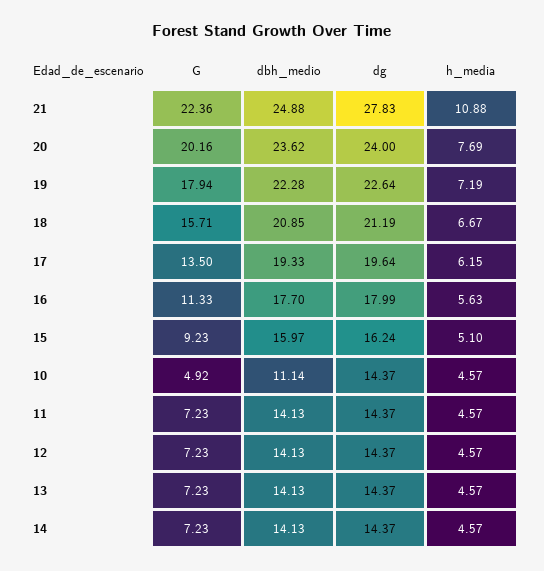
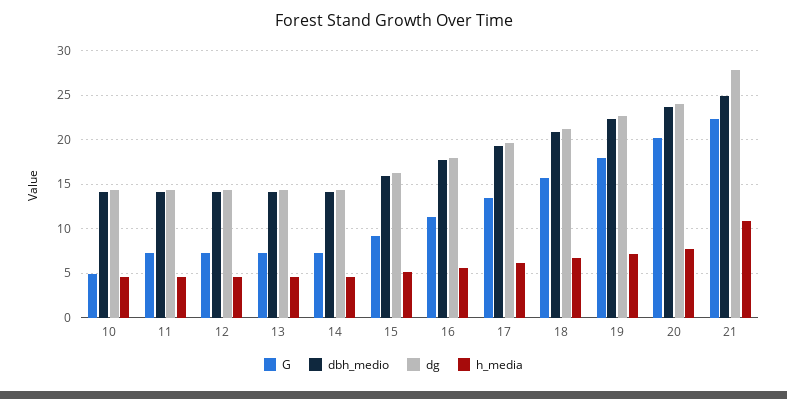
  {
    "G": {
      "21": 22.36,
      "20": 20.16,
      "19": 17.94,
      "18": 15.71,
      "17": 13.5,
      "16": 11.33,
      "15": 9.23,
      "10": 4.92,
      "11": 7.23,
      "12": 7.23,
      "13": 7.23,
      "14": 7.23
    },
    "dbh_medio": {
      "21": 24.88,
      "20": 23.62,
      "19": 22.28,
      "18": 20.85,
      "17": 19.33,
      "16": 17.7,
      "15": 15.97,
-     "10": 11.14,
+     "10": 14,
      "11": 14.13,
      "12": 14.13,
      "13": 14.13,
      "14": 14.13
    },
    "dg": {
      "21": 27.83,
      "20": 24,
      "19": 22.64,
      "18": 21.19,
      "17": 19.64,
      "16": 17.99,
      "15": 16.24,
      "10": 14.37,
      "11": 14.37,
      "12": 14.37,
      "13": 14.37,
      "14": 14.37
    },
    "h_media": {
      "21": 10.88,
      "20": 7.69,
      "19": 7.19,
      "18": 6.67,
      "17": 6.15,
      "16": 5.63,
      "15": 5.1,
      "10": 4.57,
      "11": 4.57,
      "12": 4.57,
      "13": 4.57,
      "14": 4.57
    }
  }

